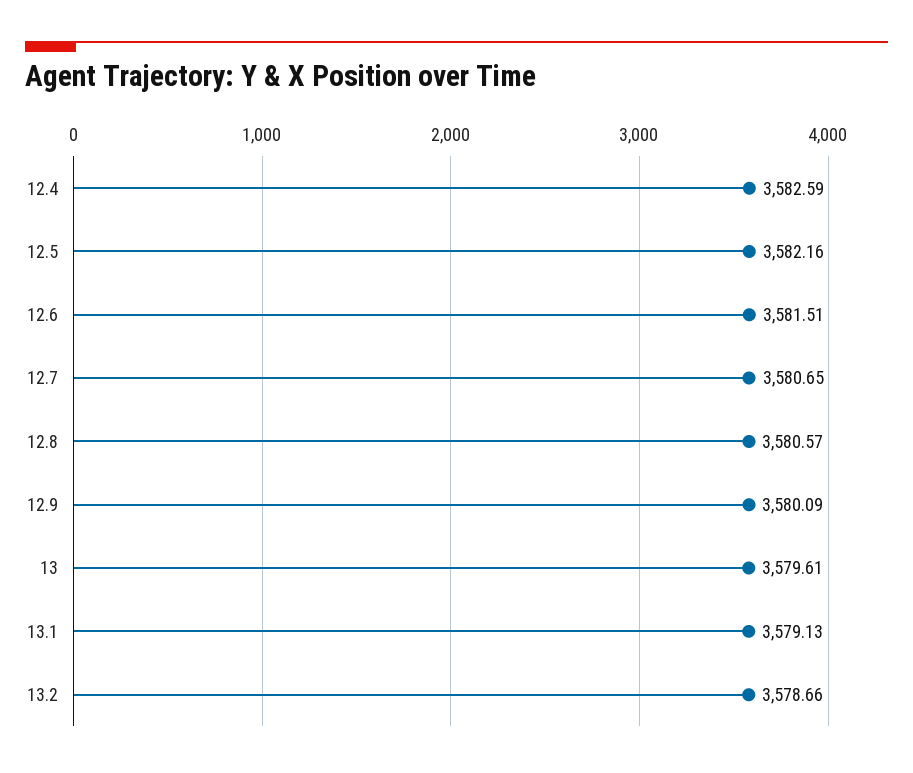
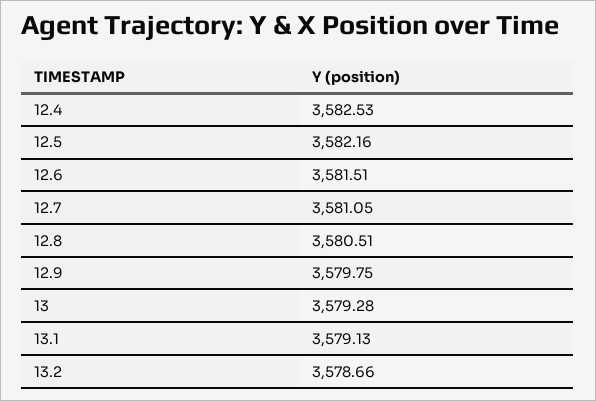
  {
-   "12.4": 3582.59,
+   "12.4": 3582.53,
    "12.5": 3582.16,
    "12.6": 3581.51,
-   "12.7": 3580.65,
+   "12.7": 3581.05,
-   "12.8": 3580.57,
+   "12.8": 3580.51,
-   "12.9": 3580.09,
+   "12.9": 3579.75,
-   "13": 3579.61,
+   "13": 3579.28,
    "13.1": 3579.13,
    "13.2": 3578.66
  }

